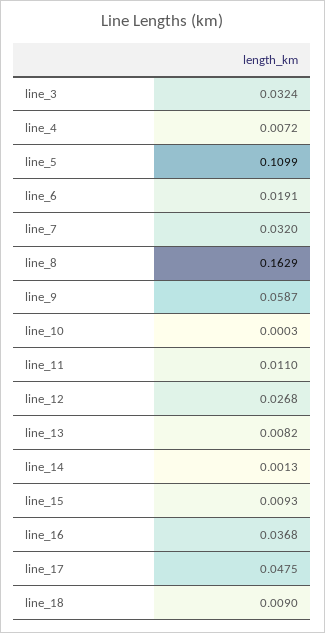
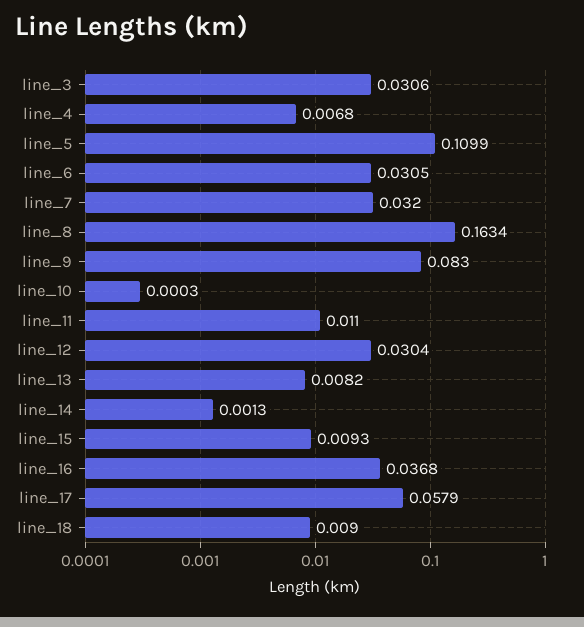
  {
-   "line_3": 0.0324,
+   "line_3": 0.0306,
-   "line_4": 0.0072,
+   "line_4": 0.0068,
    "line_5": 0.1099,
-   "line_6": 0.0191,
+   "line_6": 0.0305,
    "line_7": 0.032,
-   "line_8": 0.1629,
+   "line_8": 0.1634,
-   "line_9": 0.0587,
+   "line_9": 0.083,
    "line_10": 0.0003,
    "line_11": 0.011,
-   "line_12": 0.0268,
+   "line_12": 0.0304,
    "line_13": 0.0082,
    "line_14": 0.0013,
    "line_15": 0.0093,
    "line_16": 0.0368,
-   "line_17": 0.0475,
+   "line_17": 0.0579,
    "line_18": 0.009
  }

